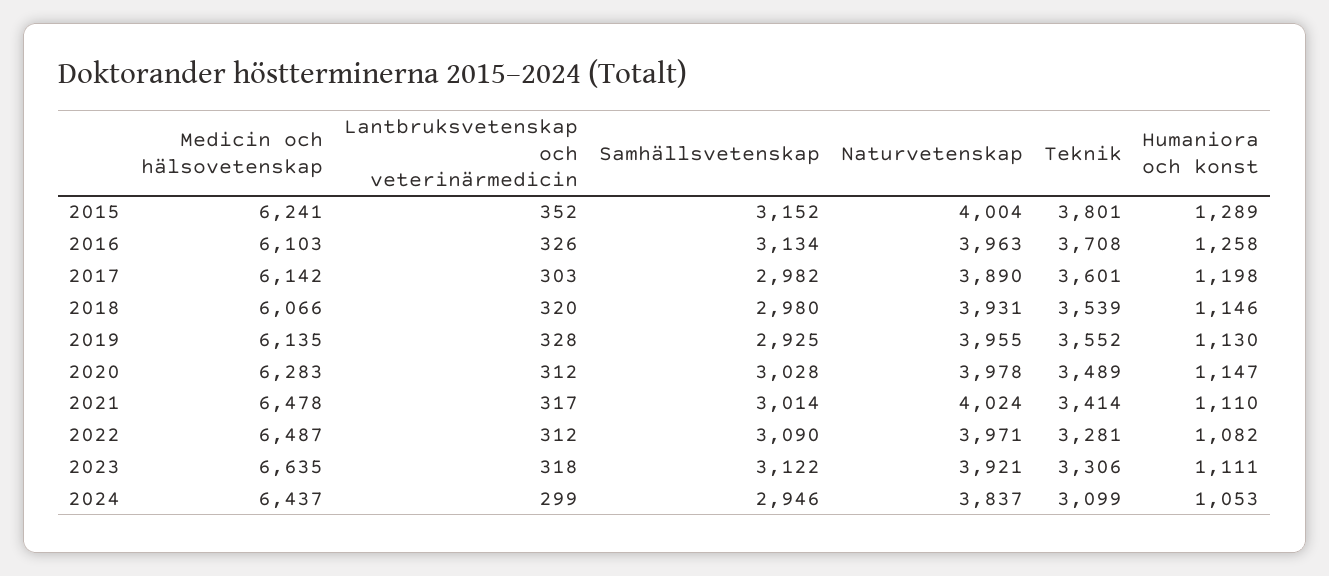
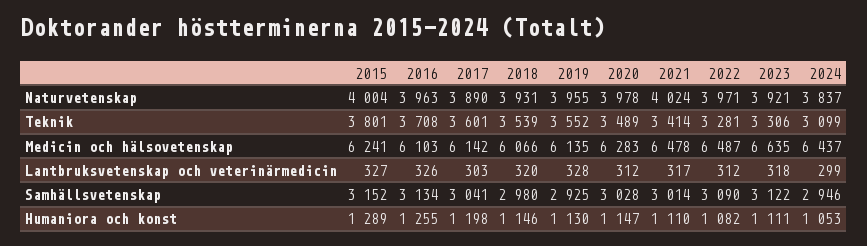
  {
    "Medicin och hälsovetenskap": {
      "2015": 6241,
      "2016": 6103,
      "2017": 6142,
      "2018": 6066,
      "2019": 6135,
      "2020": 6283,
      "2021": 6478,
      "2022": 6487,
      "2023": 6635,
      "2024": 6437
    },
    "Lantbruksvetenskap och veterinärmedicin": {
-     "2015": 352,
+     "2015": 327,
      "2016": 326,
      "2017": 303,
      "2018": 320,
      "2019": 328,
      "2020": 312,
      "2021": 317,
      "2022": 312,
      "2023": 318,
      "2024": 299
    },
    "Samhällsvetenskap": {
      "2015": 3152,
      "2016": 3134,
-     "2017": 2982,
+     "2017": 3041,
      "2018": 2980,
      "2019": 2925,
      "2020": 3028,
      "2021": 3014,
      "2022": 3090,
      "2023": 3122,
      "2024": 2946
    },
    "Naturvetenskap": {
      "2015": 4004,
      "2016": 3963,
      "2017": 3890,
      "2018": 3931,
      "2019": 3955,
      "2020": 3978,
      "2021": 4024,
      "2022": 3971,
      "2023": 3921,
      "2024": 3837
    },
    "Teknik": {
      "2015": 3801,
      "2016": 3708,
      "2017": 3601,
      "2018": 3539,
      "2019": 3552,
      "2020": 3489,
      "2021": 3414,
      "2022": 3281,
      "2023": 3306,
      "2024": 3099
    },
    "Humaniora och konst": {
      "2015": 1289,
-     "2016": 1258,
+     "2016": 1255,
      "2017": 1198,
      "2018": 1146,
      "2019": 1130,
      "2020": 1147,
      "2021": 1110,
      "2022": 1082,
      "2023": 1111,
      "2024": 1053
    }
  }

